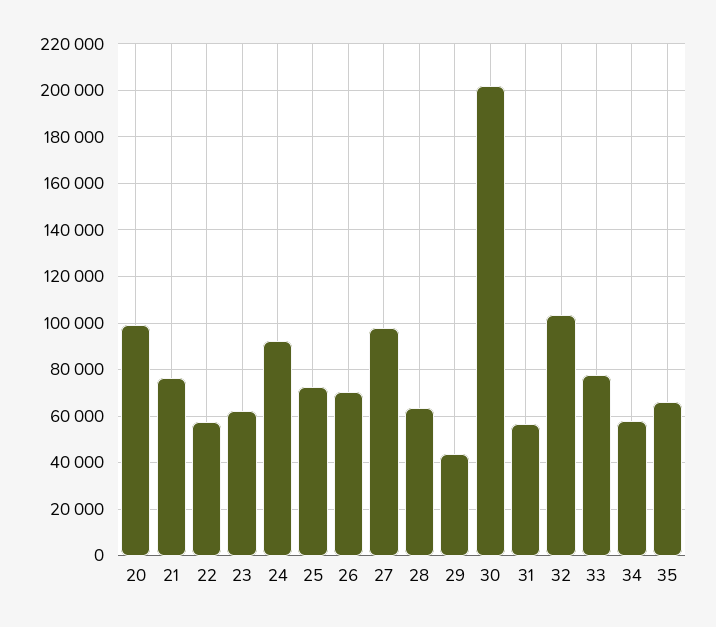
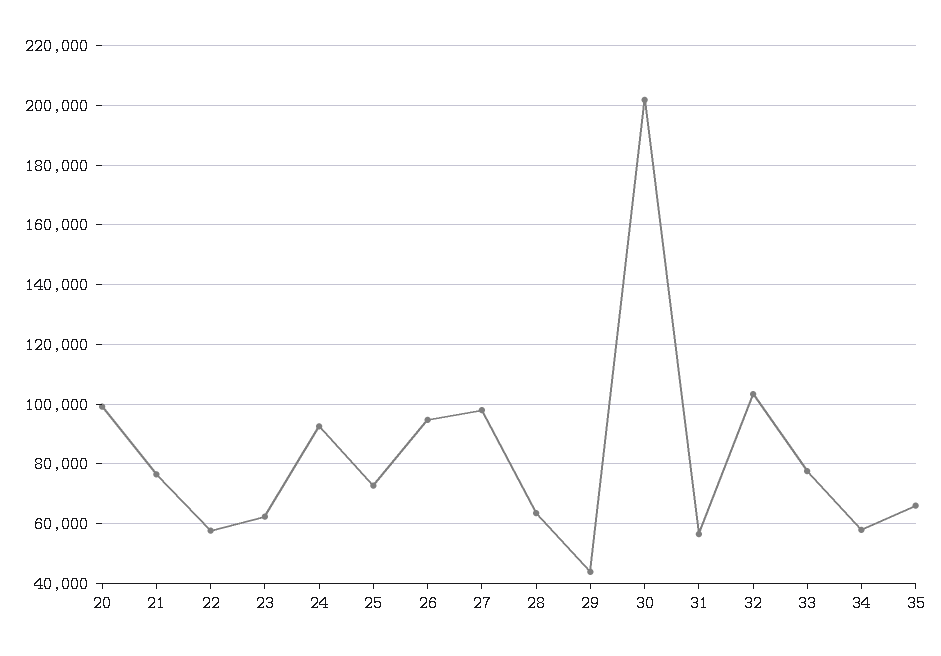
  {
    "20": 100000,
    "21": 77500,
    "22": 57500,
    "23": 62500,
    "24": 92500,
    "25": 72500,
-   "26": 70000,
+   "26": 95000,
    "27": 97500,
    "28": 62500,
    "29": 45000,
    "30": 202500,
    "31": 57500,
    "32": 102500,
    "33": 77500,
    "34": 57500,
    "35": 65000
  }

